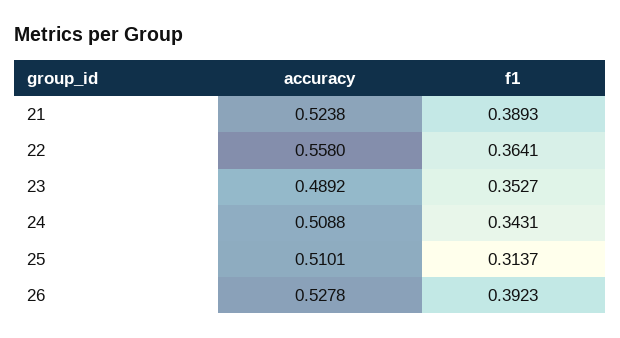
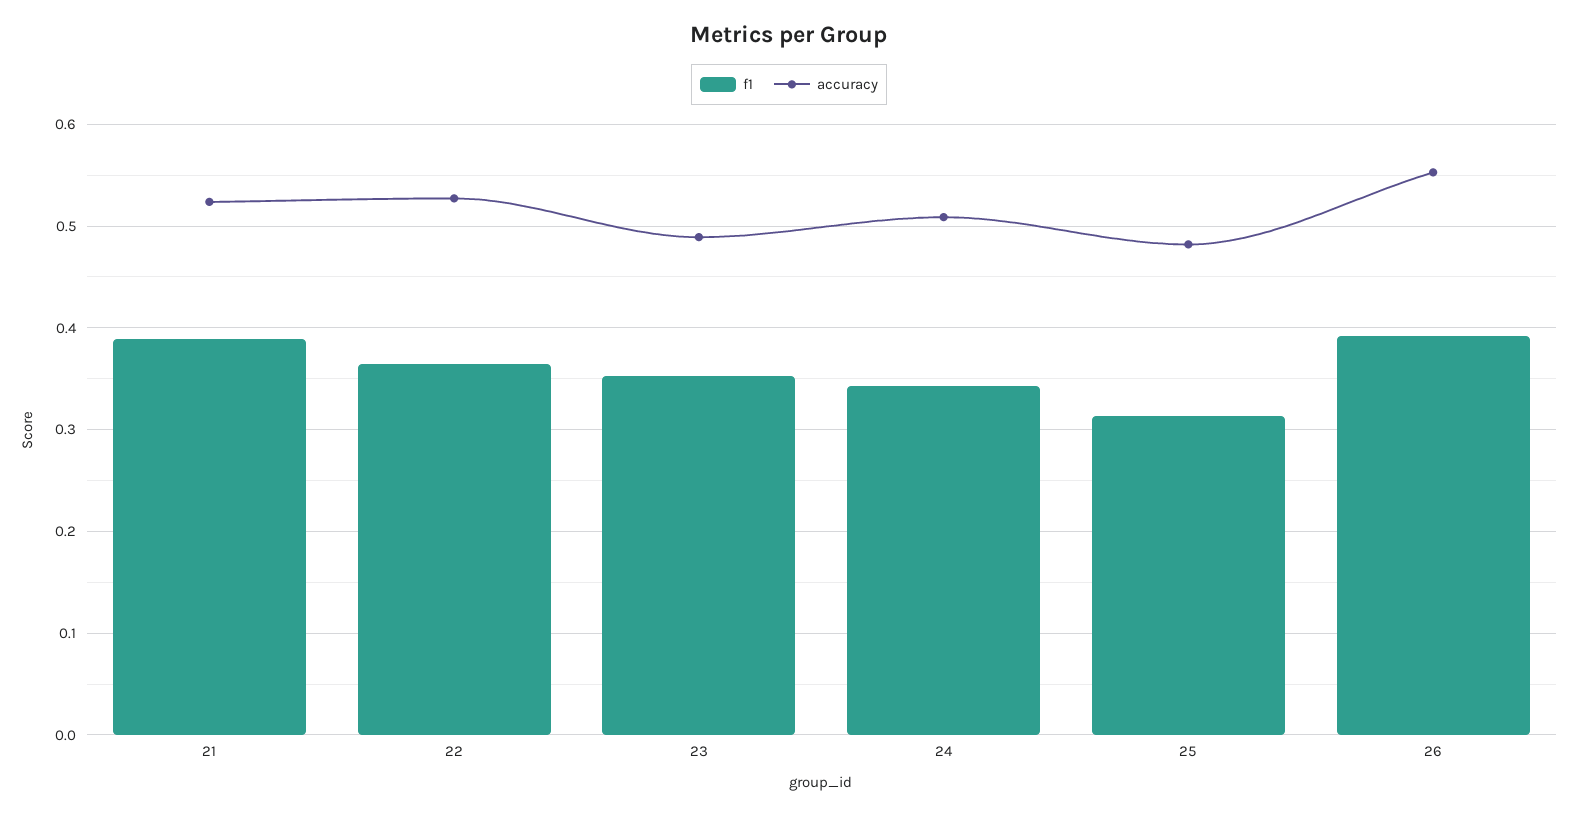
  {
    "accuracy": {
      "21": 0.5238,
-     "22": 0.558,
+     "22": 0.53,
      "23": 0.4892,
      "24": 0.5088,
-     "25": 0.5101,
+     "25": 0.48,
-     "26": 0.5278
+     "26": 0.55
    },
    "f1": {
      "21": 0.3893,
      "22": 0.3641,
      "23": 0.3527,
      "24": 0.3431,
      "25": 0.3137,
      "26": 0.3923
    }
  }

